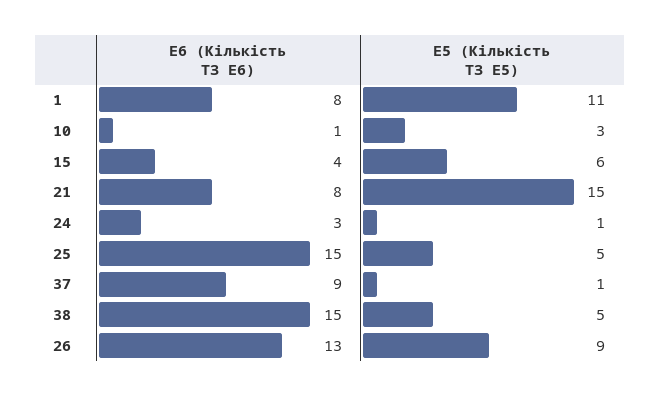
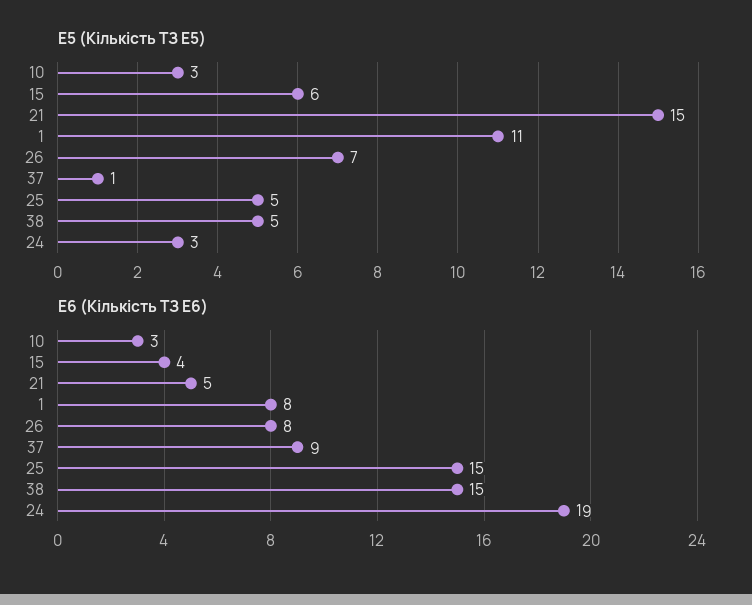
  {
    "E6 (Кількість ТЗ E6)": {
      "1": 8,
-     "10": 1,
+     "10": 3,
      "15": 4,
-     "21": 8,
+     "21": 5,
-     "24": 3,
+     "24": 19,
      "25": 15,
      "37": 9,
      "38": 15,
-     "26": 13
+     "26": 8
    },
    "E5 (Кількість ТЗ E5)": {
      "1": 11,
      "10": 3,
      "15": 6,
      "21": 15,
-     "24": 1,
+     "24": 3,
      "25": 5,
      "37": 1,
      "38": 5,
-     "26": 9
+     "26": 7
    }
  }

